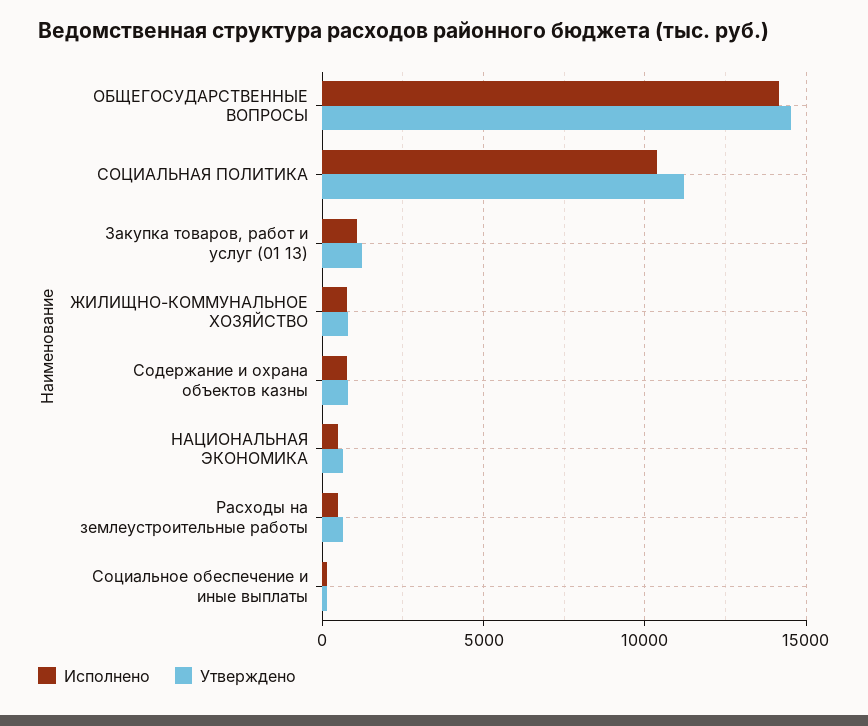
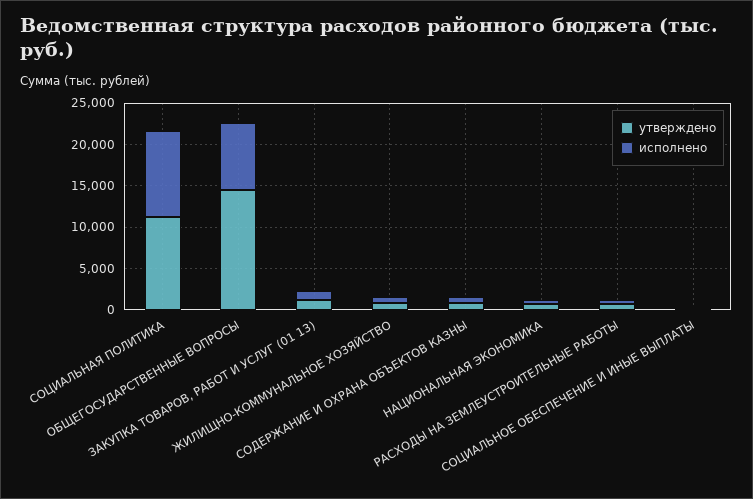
  {
    "Исполнено": {
-     "ОБЩЕГОСУДАРСТВЕННЫЕ ВОПРОСЫ": 14000,
+     "ОБЩЕГОСУДАРСТВЕННЫЕ ВОПРОСЫ": 8000,
      "СОЦИАЛЬНАЯ ПОЛИТИКА": 10500,
      "Закупка товаров, работ и услуг (01 13)": 1000,
      "ЖИЛИЩНО-КОММУНАЛЬНОЕ ХОЗЯЙСТВО": 1000,
      "Содержание и охрана объектов казны": 1000,
      "НАЦИОНАЛЬНАЯ ЭКОНОМИКА": 500,
      "Расходы на землеустроительные работы": 500,
      "Социальное обеспечение и иные выплаты": 0
    },
    "Утверждено": {
      "ОБЩЕГОСУДАРСТВЕННЫЕ ВОПРОСЫ": 14500,
      "СОЦИАЛЬНАЯ ПОЛИТИКА": 11000,
      "Закупка товаров, работ и услуг (01 13)": 1000,
      "ЖИЛИЩНО-КОММУНАЛЬНОЕ ХОЗЯЙСТВО": 1000,
      "Содержание и охрана объектов казны": 1000,
      "НАЦИОНАЛЬНАЯ ЭКОНОМИКА": 500,
      "Расходы на землеустроительные работы": 500,
      "Социальное обеспечение и иные выплаты": 0
    }
  }

